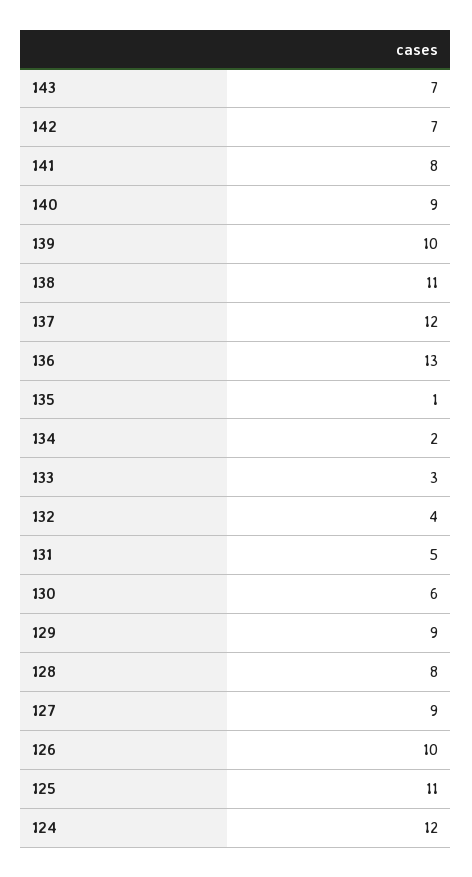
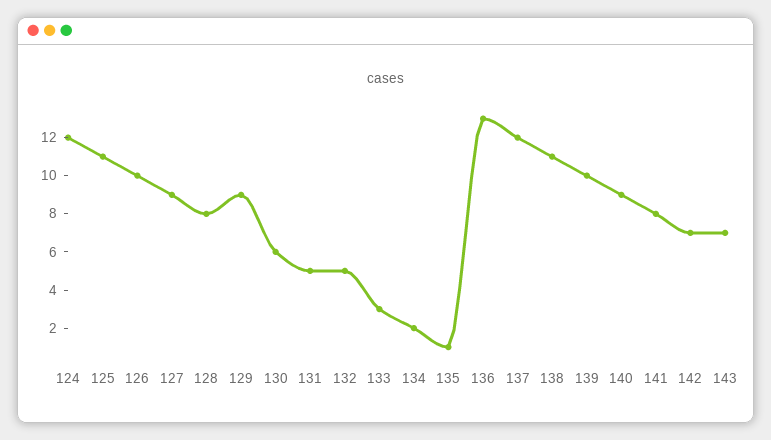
  {
    "143": 7,
    "142": 7,
    "141": 8,
    "140": 9,
    "139": 10,
    "138": 11,
    "137": 12,
    "136": 13,
    "135": 1,
    "134": 2,
    "133": 3,
-   "132": 4,
+   "132": 5,
    "131": 5,
    "130": 6,
    "129": 9,
    "128": 8,
    "127": 9,
    "126": 10,
    "125": 11,
    "124": 12
  }

